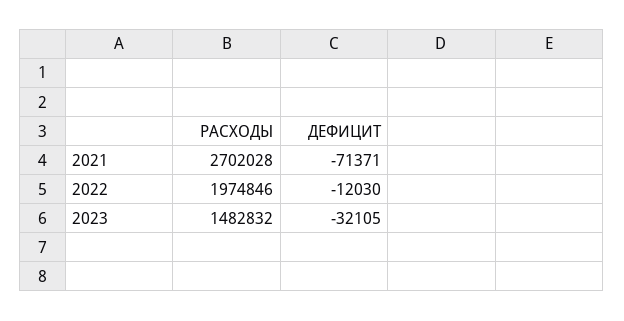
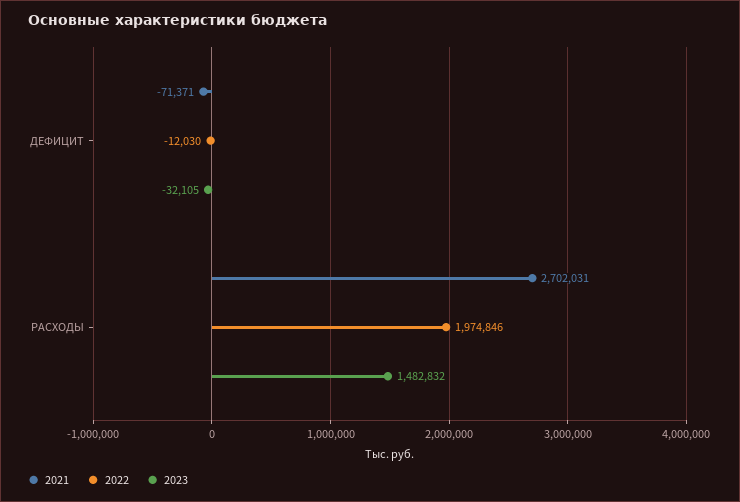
  {
    "2021": {
-     "РАСХОДЫ": 2702028,
+     "РАСХОДЫ": 2702031,
      "ДЕФИЦИТ": -71371
    },
    "2022": {
      "РАСХОДЫ": 1974846,
      "ДЕФИЦИТ": -12030
    },
    "2023": {
      "РАСХОДЫ": 1482832,
      "ДЕФИЦИТ": -32105
    }
  }

